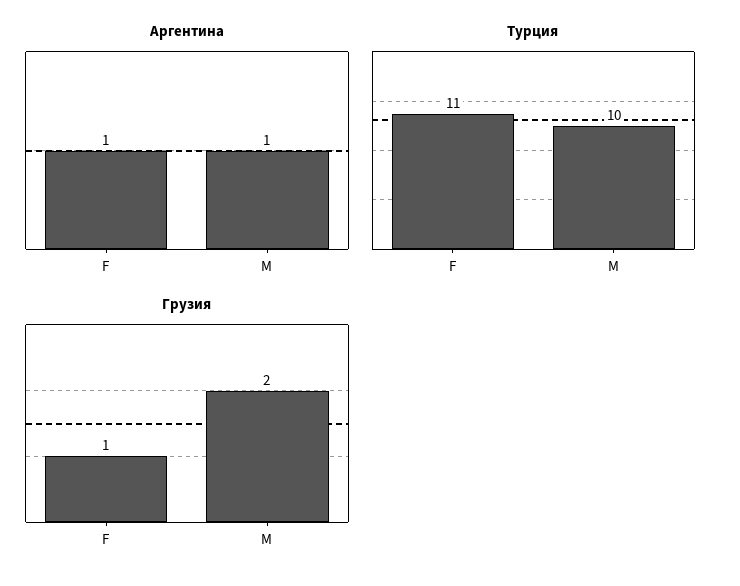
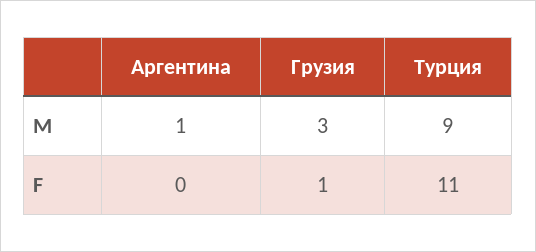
  {
    "Аргентина": {
-     "F": 1,
+     "F": 0,
      "M": 1
    },
    "Турция": {
      "F": 11,
-     "M": 10
+     "M": 9
    },
    "Грузия": {
      "F": 1,
-     "M": 2
+     "M": 3
    }
  }

